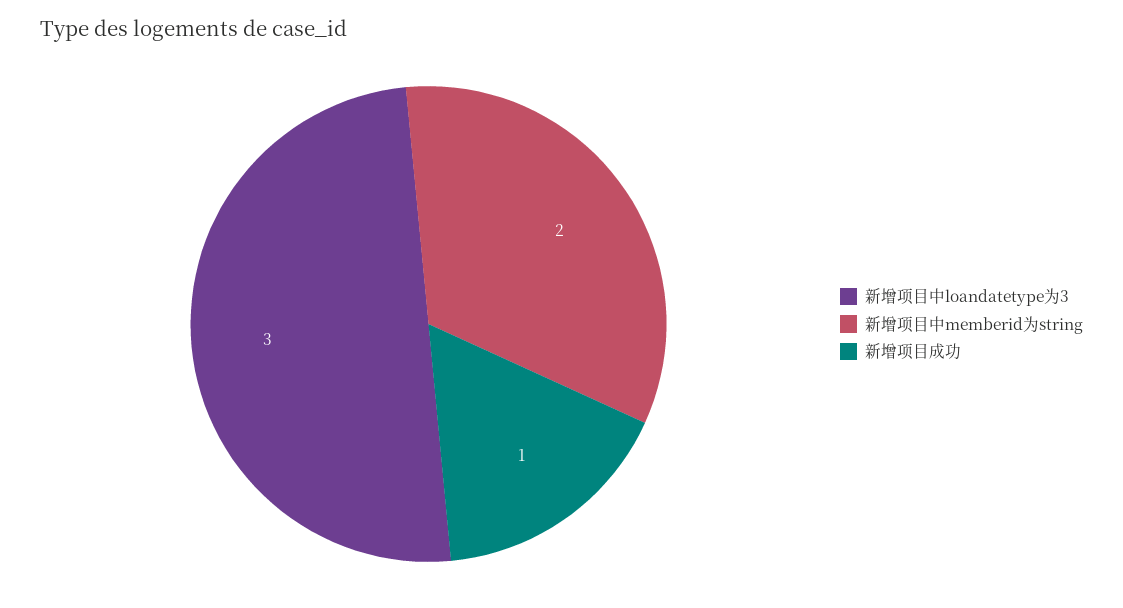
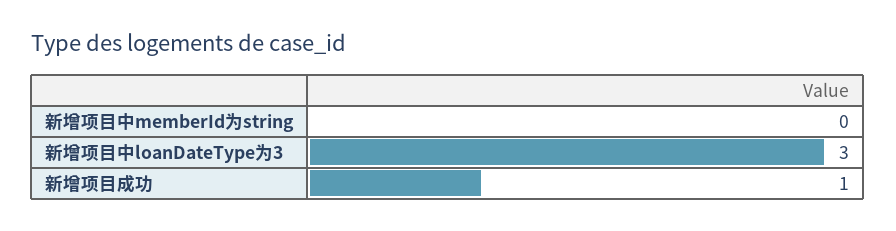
  {
    "新增项目中loandatetype为3": 3,
-   "新增项目中memberid为string": 2,
+   "新增项目中memberid为string": 0,
    "新增项目成功": 1
  }

